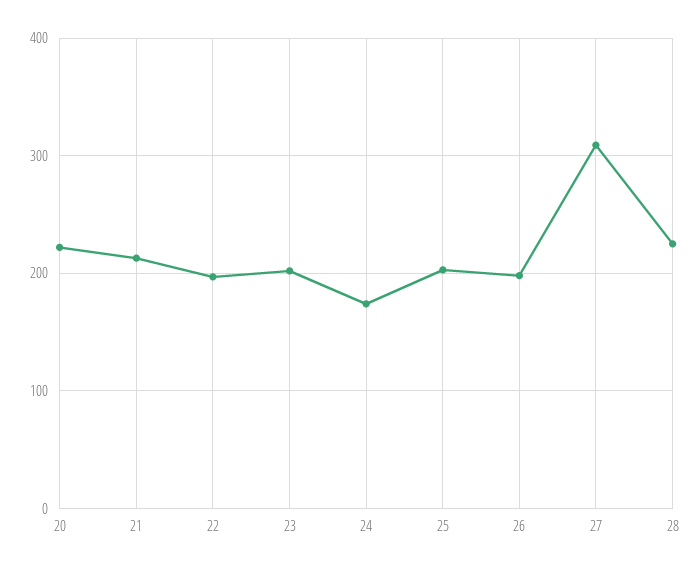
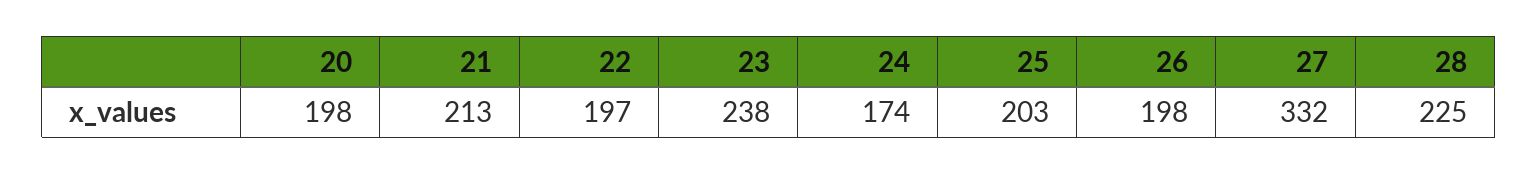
  {
-   "20": 220,
+   "20": 198,
    "21": 213,
    "22": 197,
-   "23": 200,
+   "23": 238,
    "24": 174,
    "25": 203,
    "26": 198,
-   "27": 310,
+   "27": 332,
    "28": 225
  }

